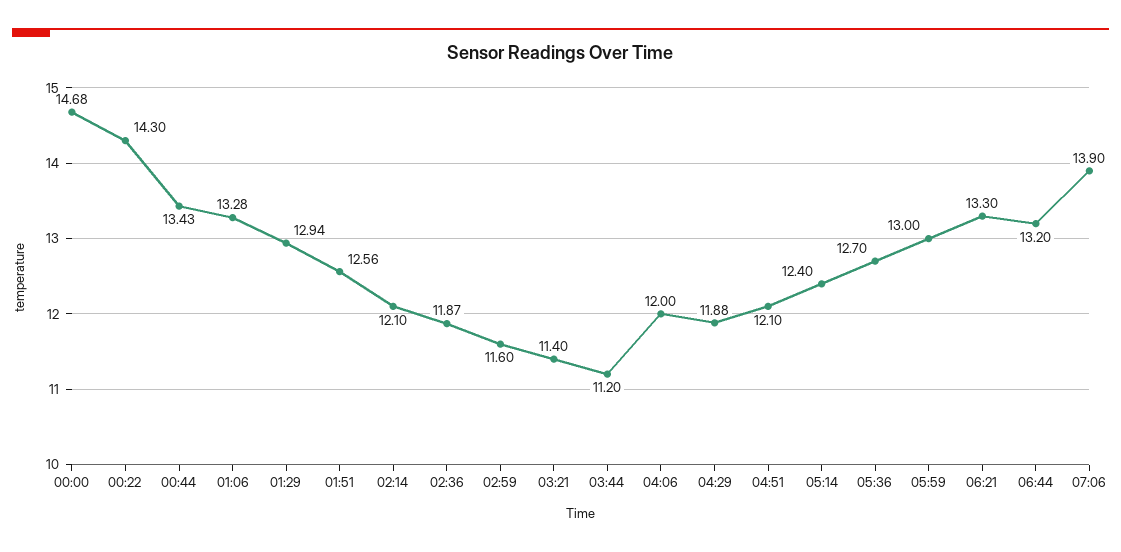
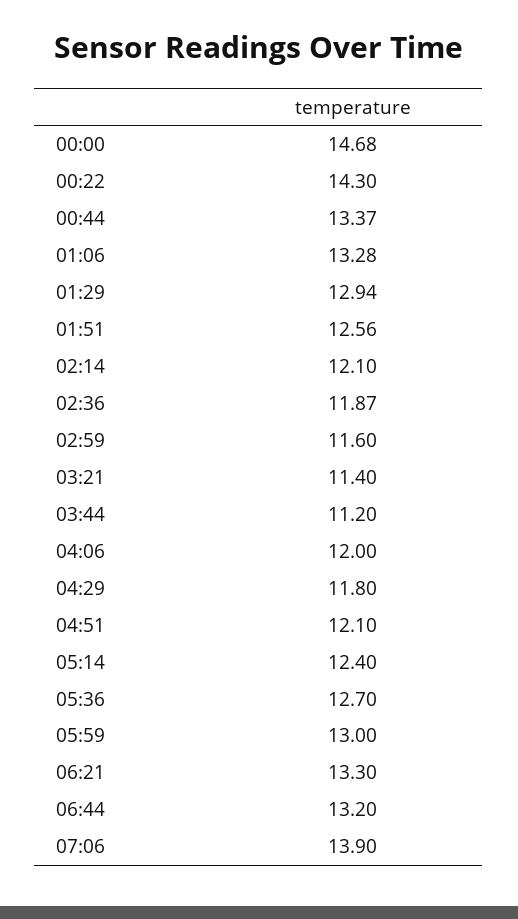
  {
    "00:00": 14.68,
    "00:22": 14.3,
-   "00:44": 13.43,
+   "00:44": 13.37,
    "01:06": 13.28,
    "01:29": 12.94,
    "01:51": 12.56,
    "02:14": 12.1,
    "02:36": 11.87,
    "02:59": 11.6,
    "03:21": 11.4,
    "03:44": 11.2,
    "04:06": 12,
-   "04:29": 11.88,
+   "04:29": 11.8,
    "04:51": 12.1,
    "05:14": 12.4,
    "05:36": 12.7,
    "05:59": 13,
    "06:21": 13.3,
    "06:44": 13.2,
    "07:06": 13.9
  }

